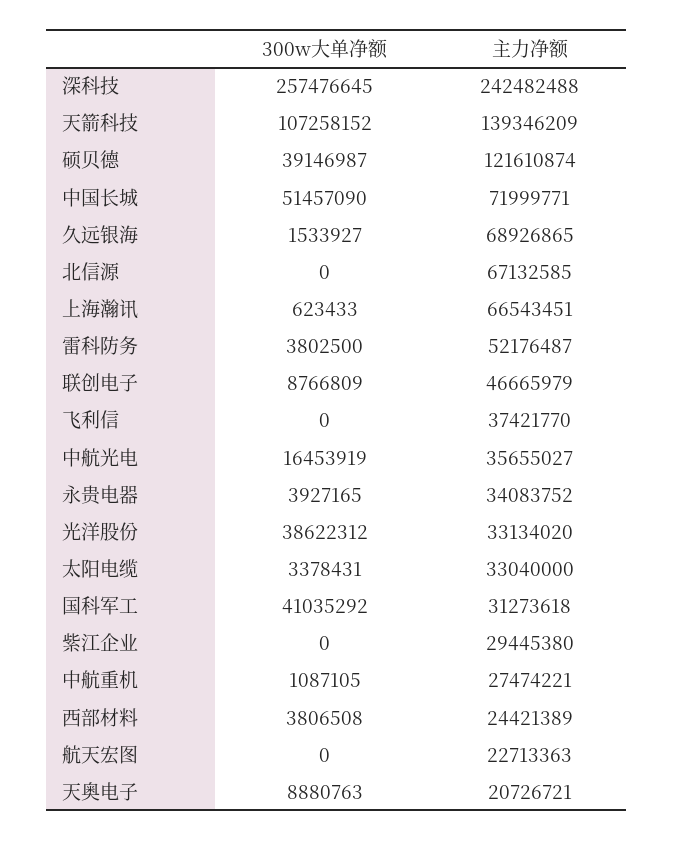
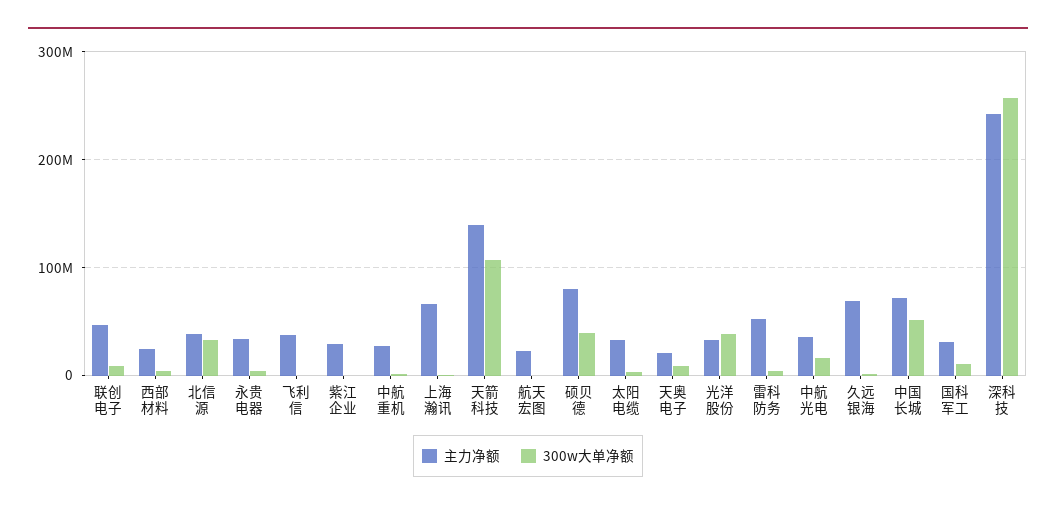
  {
    "300w大单净额": {
      "深科技": 257476645,
      "天箭科技": 107258152,
      "硕贝德": 39146987,
      "中国长城": 51457090,
      "久远银海": 1533927,
-     "北信源": 0,
+     "北信源": 30000000,
      "上海瀚讯": 623433,
      "雷科防务": 3802500,
      "联创电子": 8766809,
      "飞利信": 0,
      "中航光电": 16453919,
      "永贵电器": 3927165,
      "光洋股份": 38622312,
      "太阳电缆": 3378431,
-     "国科军工": 41035292,
+     "国科军工": 10000000,
      "紫江企业": 0,
      "中航重机": 1087105,
      "西部材料": 3806508,
      "航天宏图": 0,
      "天奥电子": 8880763
    },
    "主力净额": {
      "深科技": 242482488,
      "天箭科技": 139346209,
-     "硕贝德": 121610874,
+     "硕贝德": 80000000,
      "中国长城": 71999771,
      "久远银海": 68926865,
-     "北信源": 67132585,
+     "北信源": 40000000,
      "上海瀚讯": 66543451,
      "雷科防务": 52176487,
      "联创电子": 46665979,
      "飞利信": 37421770,
      "中航光电": 35655027,
      "永贵电器": 34083752,
      "光洋股份": 33134020,
      "太阳电缆": 33040000,
      "国科军工": 31273618,
      "紫江企业": 29445380,
      "中航重机": 27474221,
      "西部材料": 24421389,
      "航天宏图": 22713363,
      "天奥电子": 20726721
    }
  }

